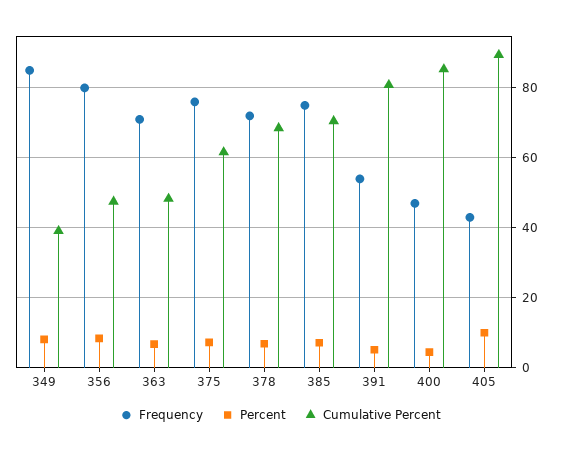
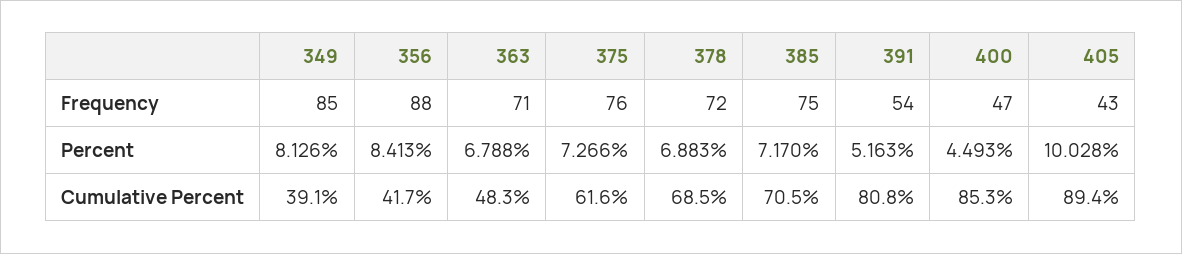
  {
    "Frequency": {
      "349": 85,
-     "356": 80,
+     "356": 88,
      "363": 71,
      "375": 76,
      "378": 72,
      "385": 75,
      "391": 54,
      "400": 47,
      "405": 43
    },
    "Percent": {
      "349": 8.126,
      "356": 8.413,
      "363": 6.788,
      "375": 7.266,
      "378": 6.883,
      "385": 7.17,
      "391": 5.163,
      "400": 4.493,
      "405": 10.028
    },
    "Cumulative Percent": {
      "349": 39.1,
-     "356": 48,
+     "356": 41.7,
      "363": 48.3,
      "375": 61.6,
      "378": 68.5,
      "385": 70.5,
      "391": 80.8,
      "400": 85.3,
      "405": 89.4
    }
  }

